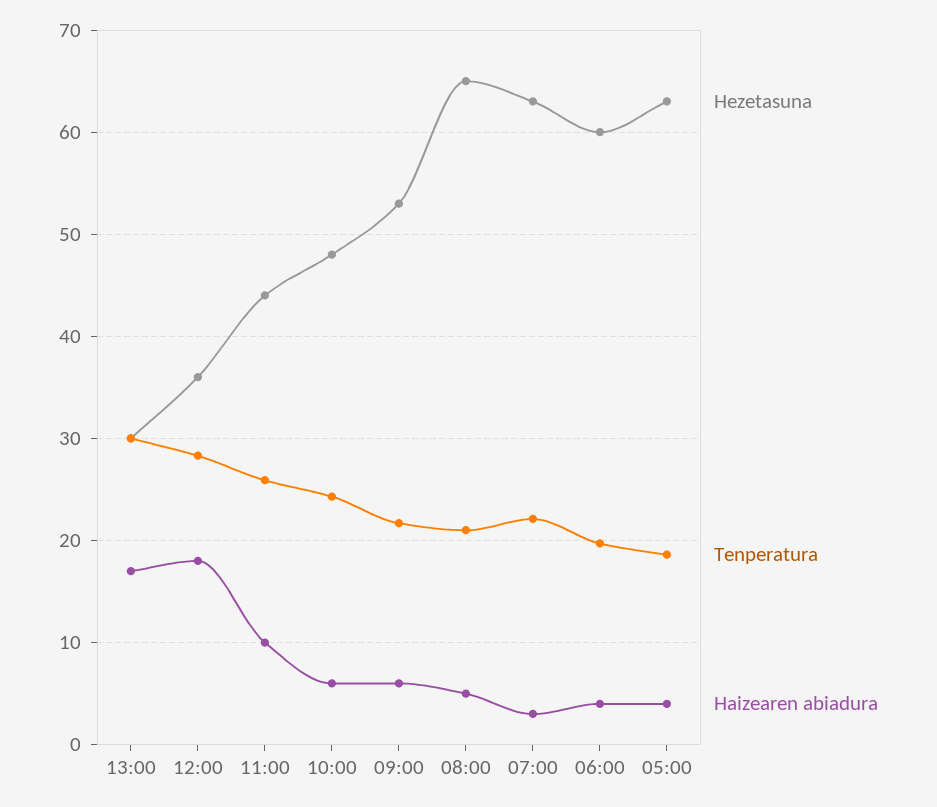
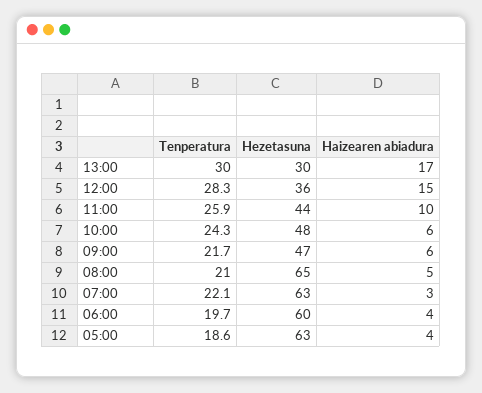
  {
    "Hezetasuna": {
      "13:00": 30,
      "12:00": 36,
      "11:00": 44,
      "10:00": 48,
-     "09:00": 53,
+     "09:00": 47,
      "08:00": 65,
      "07:00": 63,
      "06:00": 60,
      "05:00": 63
    },
    "Tenperatura": {
      "13:00": 30,
      "12:00": 28.3,
      "11:00": 25.9,
      "10:00": 24.3,
      "09:00": 21.7,
      "08:00": 21,
      "07:00": 22.1,
      "06:00": 19.7,
      "05:00": 18.6
    },
    "Haizearen abiadura": {
      "13:00": 17,
-     "12:00": 18,
+     "12:00": 15,
      "11:00": 10,
      "10:00": 6,
      "09:00": 6,
      "08:00": 5,
      "07:00": 3,
      "06:00": 4,
      "05:00": 4
    }
  }

